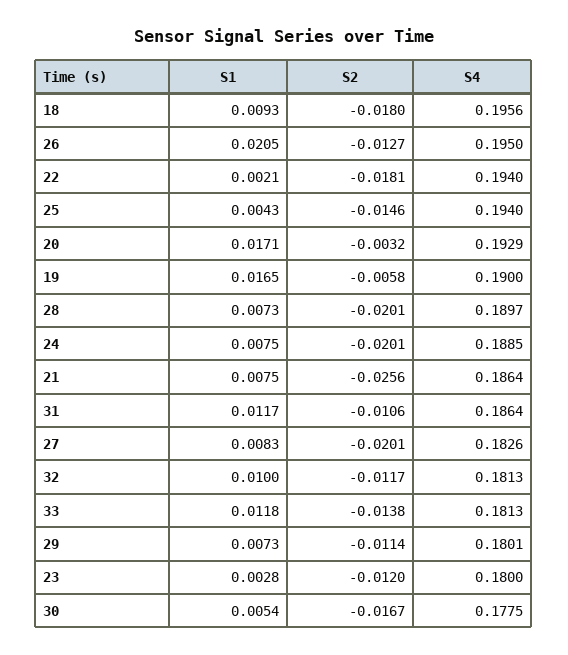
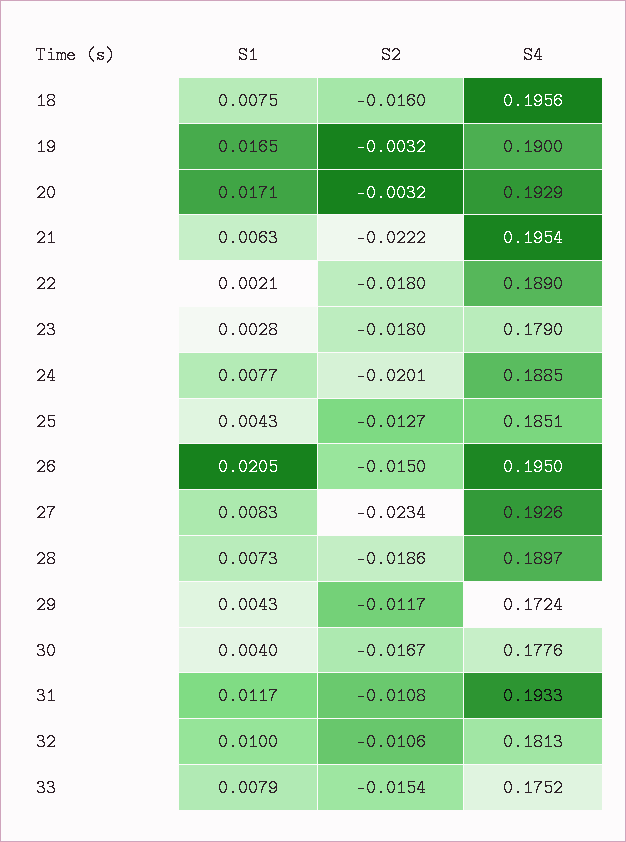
  {
    "S1": {
-     "18": 0.0093,
+     "18": 0.0075,
      "26": 0.0205,
      "22": 0.0021,
      "25": 0.0043,
      "20": 0.0171,
      "19": 0.0165,
      "28": 0.0073,
-     "24": 0.0075,
+     "24": 0.0077,
-     "21": 0.0075,
+     "21": 0.0063,
      "31": 0.0117,
      "27": 0.0083,
      "32": 0.01,
-     "33": 0.0118,
+     "33": 0.0079,
-     "29": 0.0073,
+     "29": 0.0043,
      "23": 0.0028,
-     "30": 0.0054
+     "30": 0.004
    },
    "S2": {
-     "18": -0.018,
+     "18": -0.016,
-     "26": -0.0127,
+     "26": -0.015,
-     "22": -0.0181,
+     "22": -0.018,
-     "25": -0.0146,
+     "25": -0.0127,
      "20": -0.0032,
-     "19": -0.0058,
+     "19": -0.0032,
-     "28": -0.0201,
+     "28": -0.0186,
      "24": -0.0201,
-     "21": -0.0256,
+     "21": -0.0222,
-     "31": -0.0106,
+     "31": -0.0108,
-     "27": -0.0201,
+     "27": -0.0234,
-     "32": -0.0117,
+     "32": -0.0106,
-     "33": -0.0138,
+     "33": -0.0154,
-     "29": -0.0114,
+     "29": -0.0117,
-     "23": -0.012,
+     "23": -0.018,
      "30": -0.0167
    },
    "S4": {
      "18": 0.1956,
      "26": 0.195,
-     "22": 0.194,
+     "22": 0.189,
-     "25": 0.194,
+     "25": 0.1851,
      "20": 0.1929,
      "19": 0.19,
      "28": 0.1897,
      "24": 0.1885,
-     "21": 0.1864,
+     "21": 0.1954,
-     "31": 0.1864,
+     "31": 0.1933,
-     "27": 0.1826,
+     "27": 0.1926,
      "32": 0.1813,
-     "33": 0.1813,
+     "33": 0.1752,
-     "29": 0.1801,
+     "29": 0.1724,
-     "23": 0.18,
+     "23": 0.179,
-     "30": 0.1775
+     "30": 0.1776
    }
  }

